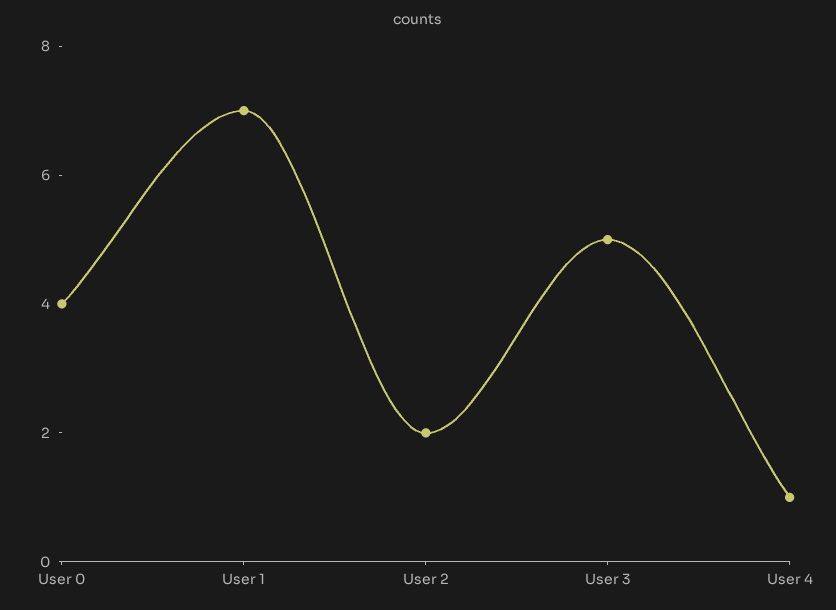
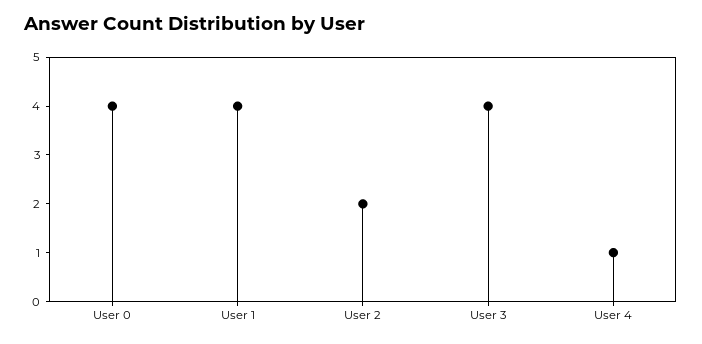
  {
    "User 0": 4,
-   "User 1": 7,
+   "User 1": 4,
    "User 2": 2,
-   "User 3": 5,
+   "User 3": 4,
    "User 4": 1
  }

